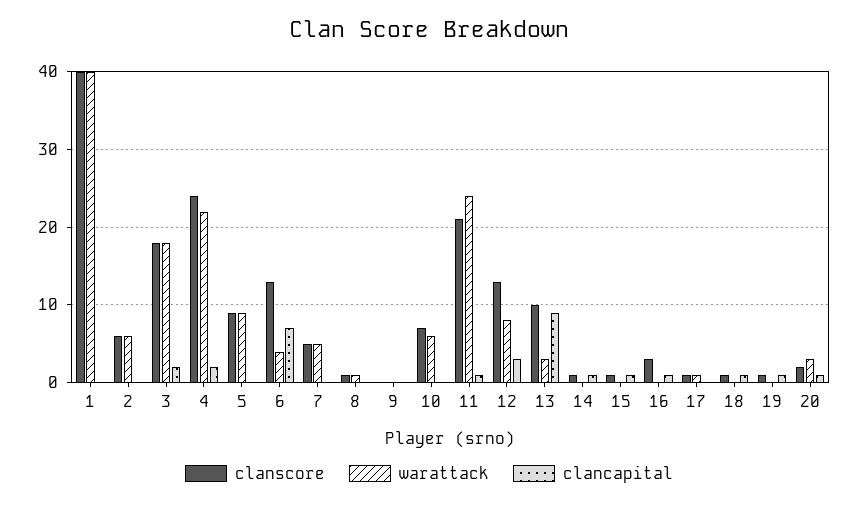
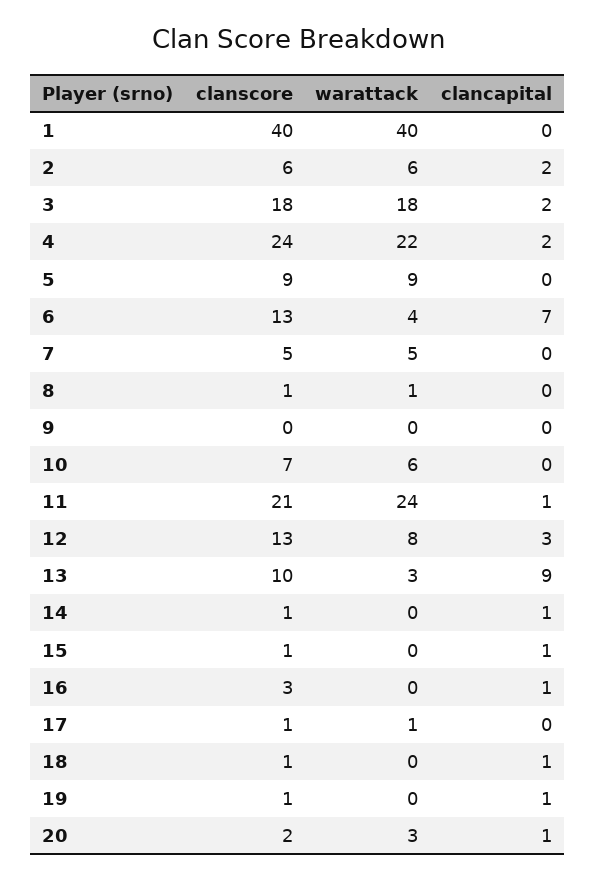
  {
    "clanscore": {
      "1": 40,
      "2": 6,
      "3": 18,
      "4": 24,
      "5": 9,
      "6": 13,
      "7": 5,
      "8": 1,
      "9": 0,
      "10": 7,
      "11": 21,
      "12": 13,
      "13": 10,
      "14": 1,
      "15": 1,
      "16": 3,
      "17": 1,
      "18": 1,
      "19": 1,
      "20": 2
    },
    "warattack": {
      "1": 40,
      "2": 6,
      "3": 18,
      "4": 22,
      "5": 9,
      "6": 4,
      "7": 5,
      "8": 1,
      "9": 0,
      "10": 6,
      "11": 24,
      "12": 8,
      "13": 3,
      "14": 0,
      "15": 0,
      "16": 0,
      "17": 1,
      "18": 0,
      "19": 0,
      "20": 3
    },
    "clancapital": {
      "1": 0,
-     "2": 0,
+     "2": 2,
      "3": 2,
      "4": 2,
      "5": 0,
      "6": 7,
      "7": 0,
      "8": 0,
      "9": 0,
      "10": 0,
      "11": 1,
      "12": 3,
      "13": 9,
      "14": 1,
      "15": 1,
      "16": 1,
      "17": 0,
      "18": 1,
      "19": 1,
      "20": 1
    }
  }

